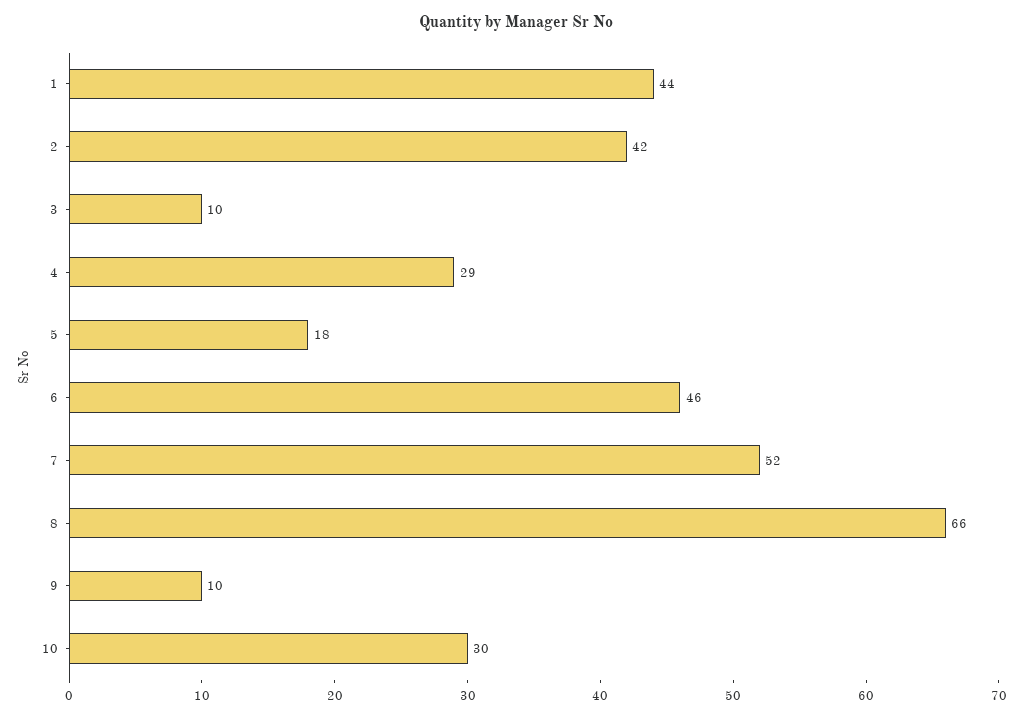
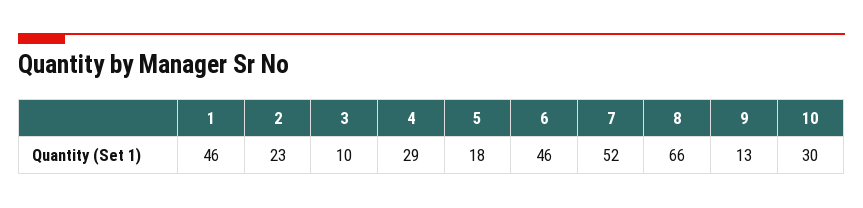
  {
-   "1": 44,
+   "1": 46,
-   "2": 42,
+   "2": 23,
    "3": 10,
    "4": 29,
    "5": 18,
    "6": 46,
    "7": 52,
    "8": 66,
-   "9": 10,
+   "9": 13,
    "10": 30
  }

